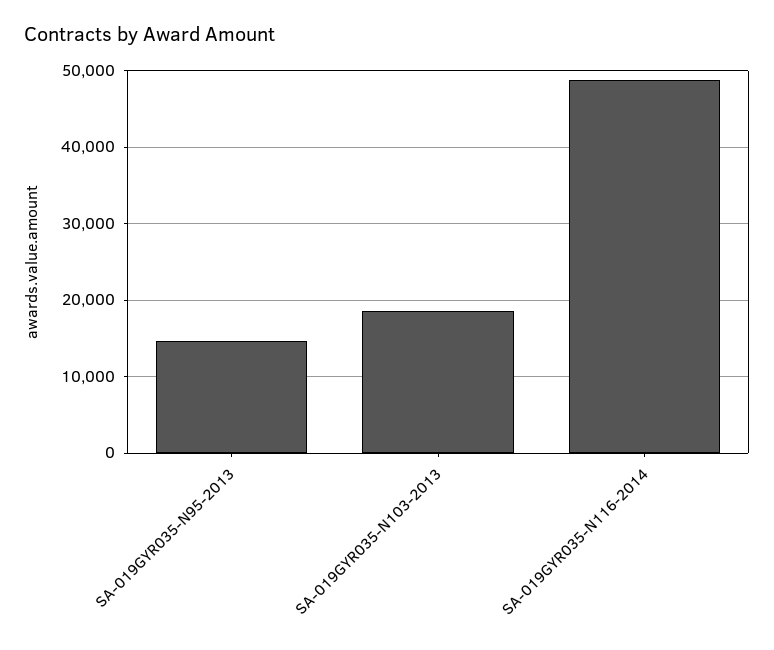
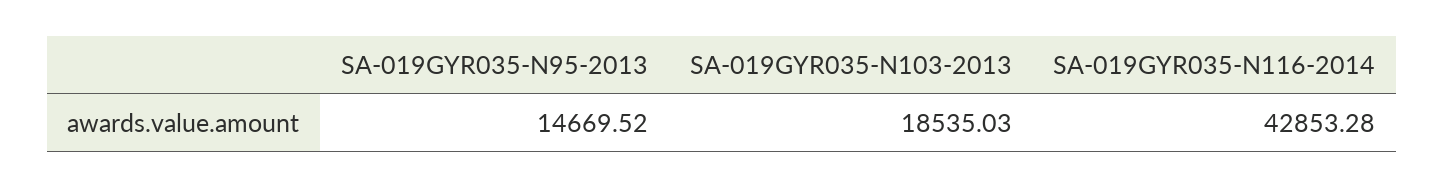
  {
    "SA-019GYR035-N95-2013": 14669.52,
    "SA-019GYR035-N103-2013": 18535.03,
-   "SA-019GYR035-N116-2014": 49000
+   "SA-019GYR035-N116-2014": 42853.28
  }

